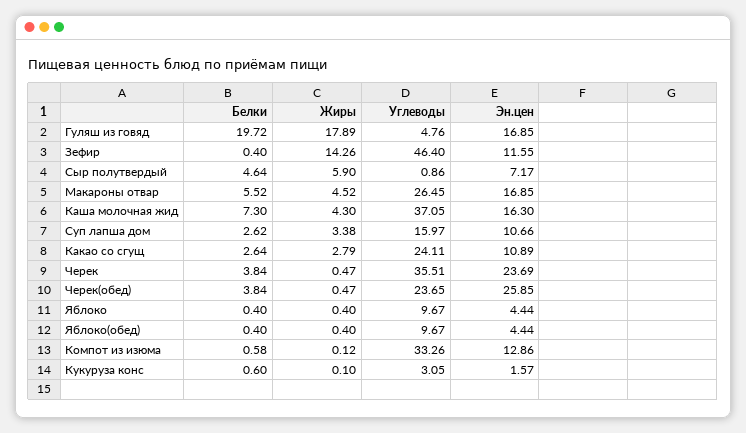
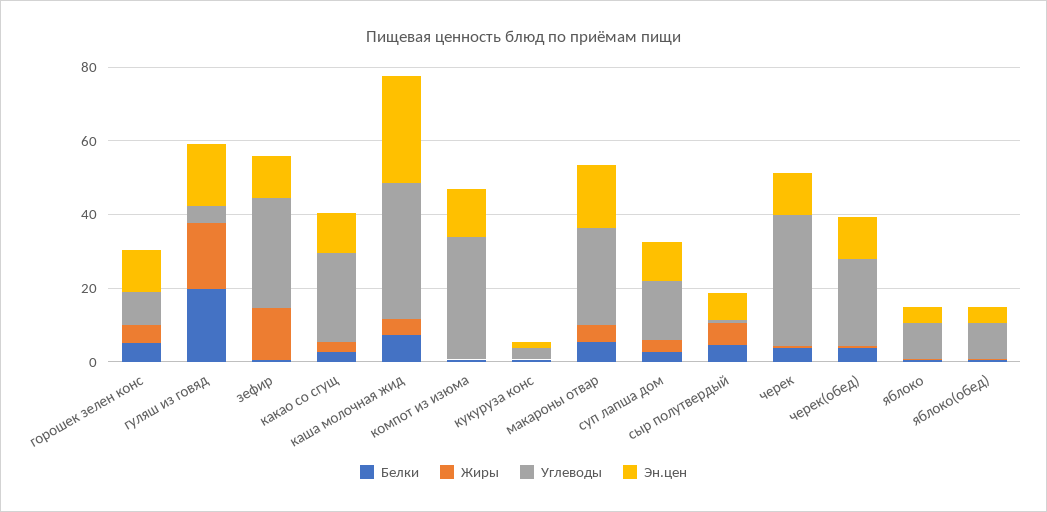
  {
    "Белки": {
      "Гуляш из говяд": 19.72,
      "Зефир": 0.4,
      "Сыр полутвердый": 4.64,
      "Макароны отвар": 5.52,
      "Каша молочная жид": 7.3,
      "Суп лапша дом": 2.62,
      "Какао со сгущ": 2.64,
      "Черек": 3.84,
      "Черек(обед)": 3.84,
      "Яблоко": 0.4,
      "Яблоко(обед)": 0.4,
      "Компот из изюма": 0.58,
-     "Кукуруза конс": 0.6
+     "Кукуруза конс": 0.6,
+     "горошек зелен конс": 5
    },
    "Жиры": {
      "Гуляш из говяд": 17.89,
      "Зефир": 14.26,
      "Сыр полутвердый": 5.9,
      "Макароны отвар": 4.52,
      "Каша молочная жид": 4.3,
      "Суп лапша дом": 3.38,
      "Какао со сгущ": 2.79,
      "Черек": 0.47,
      "Черек(обед)": 0.47,
      "Яблоко": 0.4,
      "Яблоко(обед)": 0.4,
      "Компот из изюма": 0.12,
-     "Кукуруза конс": 0.1
+     "Кукуруза конс": 0.1,
+     "горошек зелен конс": 5
    },
    "Углеводы": {
      "Гуляш из говяд": 4.76,
-     "Зефир": 46.4,
+     "Зефир": 30,
      "Сыр полутвердый": 0.86,
      "Макароны отвар": 26.45,
      "Каша молочная жид": 37.05,
      "Суп лапша дом": 15.97,
      "Какао со сгущ": 24.11,
      "Черек": 35.51,
      "Черек(обед)": 23.65,
      "Яблоко": 9.67,
      "Яблоко(обед)": 9.67,
      "Компот из изюма": 33.26,
-     "Кукуруза конс": 3.05
+     "Кукуруза конс": 3.05,
+     "горошек зелен конс": 10
    },
    "Эн.цен": {
      "Гуляш из говяд": 16.85,
      "Зефир": 11.55,
      "Сыр полутвердый": 7.17,
      "Макароны отвар": 16.85,
-     "Каша молочная жид": 16.3,
+     "Каша молочная жид": 30,
      "Суп лапша дом": 10.66,
      "Какао со сгущ": 10.89,
-     "Черек": 23.69,
+     "Черек": 10,
-     "Черек(обед)": 25.85,
+     "Черек(обед)": 10,
      "Яблоко": 4.44,
      "Яблоко(обед)": 4.44,
      "Компот из изюма": 12.86,
-     "Кукуруза конс": 1.57
+     "Кукуруза конс": 1.57,
+     "горошек зелен конс": 10
    }
  }

